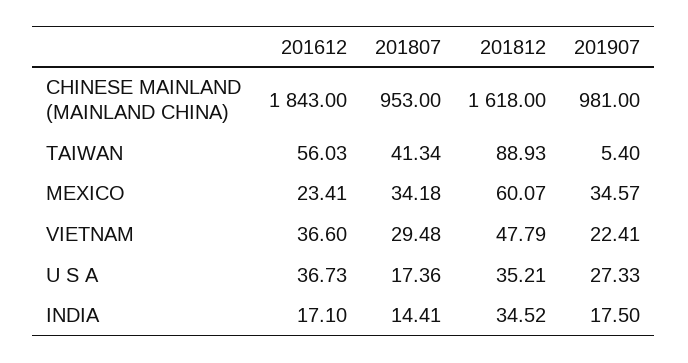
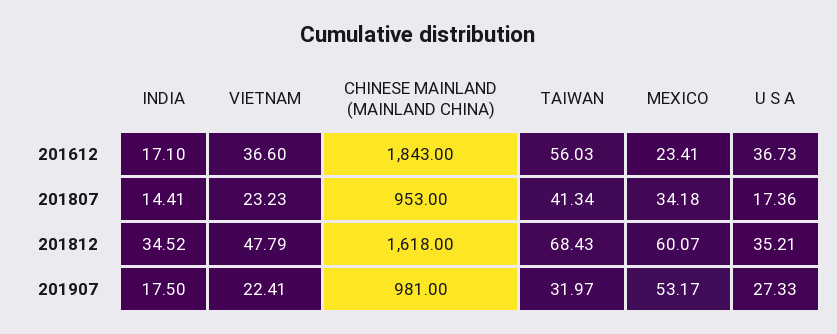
  {
    "201612": {
      "CHINESE MAINLAND (MAINLAND CHINA)": 1843,
      "TAIWAN": 56.03,
      "MEXICO": 23.41,
      "VIETNAM": 36.6,
      "U S A": 36.73,
      "INDIA": 17.1
    },
    "201807": {
      "CHINESE MAINLAND (MAINLAND CHINA)": 953,
      "TAIWAN": 41.34,
      "MEXICO": 34.18,
-     "VIETNAM": 29.48,
+     "VIETNAM": 23.23,
      "U S A": 17.36,
      "INDIA": 14.41
    },
    "201812": {
      "CHINESE MAINLAND (MAINLAND CHINA)": 1618,
-     "TAIWAN": 88.93,
+     "TAIWAN": 68.43,
      "MEXICO": 60.07,
      "VIETNAM": 47.79,
      "U S A": 35.21,
      "INDIA": 34.52
    },
    "201907": {
      "CHINESE MAINLAND (MAINLAND CHINA)": 981,
-     "TAIWAN": 5.4,
+     "TAIWAN": 31.97,
-     "MEXICO": 34.57,
+     "MEXICO": 53.17,
      "VIETNAM": 22.41,
      "U S A": 27.33,
      "INDIA": 17.5
    }
  }

